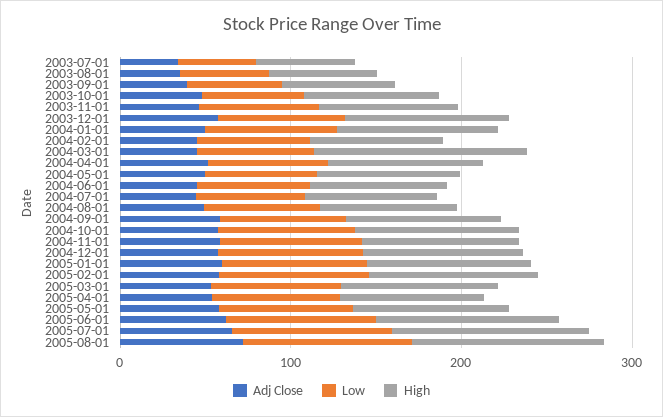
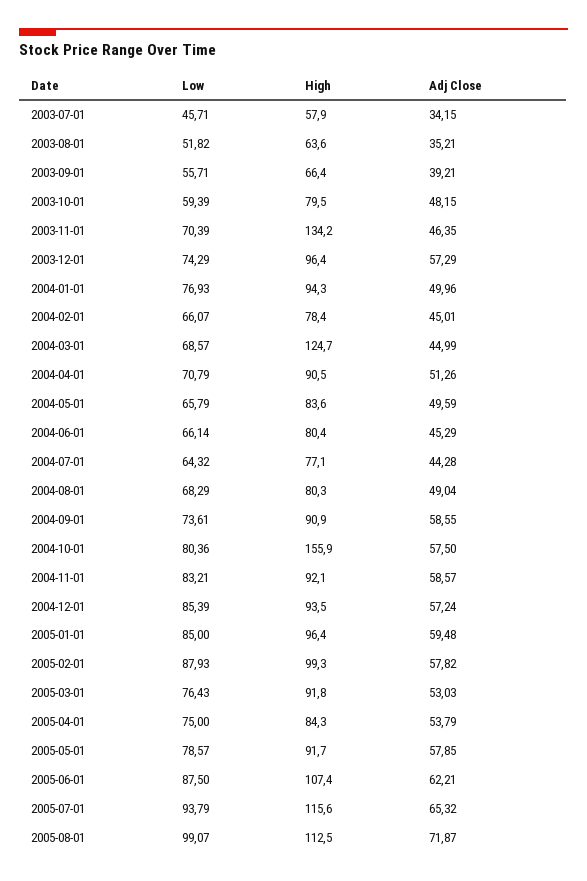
  {
    "Adj Close": {
      "2003-07-01": 34.15,
      "2003-08-01": 35.21,
      "2003-09-01": 39.21,
      "2003-10-01": 48.15,
      "2003-11-01": 46.35,
      "2003-12-01": 57.29,
      "2004-01-01": 49.96,
      "2004-02-01": 45.01,
      "2004-03-01": 44.99,
      "2004-04-01": 51.26,
      "2004-05-01": 49.59,
      "2004-06-01": 45.29,
      "2004-07-01": 44.28,
      "2004-08-01": 49.04,
      "2004-09-01": 58.55,
      "2004-10-01": 57.5,
      "2004-11-01": 58.57,
      "2004-12-01": 57.24,
      "2005-01-01": 59.48,
      "2005-02-01": 57.82,
      "2005-03-01": 53.03,
      "2005-04-01": 53.79,
      "2005-05-01": 57.85,
      "2005-06-01": 62.21,
      "2005-07-01": 65.32,
      "2005-08-01": 71.87
    },
    "Low": {
      "2003-07-01": 45.71,
      "2003-08-01": 51.82,
      "2003-09-01": 55.71,
      "2003-10-01": 59.39,
      "2003-11-01": 70.39,
      "2003-12-01": 74.29,
      "2004-01-01": 76.93,
      "2004-02-01": 66.07,
      "2004-03-01": 68.57,
      "2004-04-01": 70.79,
      "2004-05-01": 65.79,
      "2004-06-01": 66.14,
      "2004-07-01": 64.32,
      "2004-08-01": 68.29,
      "2004-09-01": 73.61,
      "2004-10-01": 80.36,
      "2004-11-01": 83.21,
      "2004-12-01": 85.39,
      "2005-01-01": 85,
      "2005-02-01": 87.93,
      "2005-03-01": 76.43,
      "2005-04-01": 75,
      "2005-05-01": 78.57,
      "2005-06-01": 87.5,
      "2005-07-01": 93.79,
      "2005-08-01": 99.07
    },
    "High": {
      "2003-07-01": 57.9,
      "2003-08-01": 63.6,
      "2003-09-01": 66.4,
      "2003-10-01": 79.5,
-     "2003-11-01": 80,
+     "2003-11-01": 134.2,
      "2003-12-01": 96.4,
      "2004-01-01": 94.3,
      "2004-02-01": 78.4,
      "2004-03-01": 124.7,
      "2004-04-01": 90.5,
      "2004-05-01": 83.6,
      "2004-06-01": 80.4,
      "2004-07-01": 77.1,
      "2004-08-01": 80.3,
      "2004-09-01": 90.9,
-     "2004-10-01": 100,
+     "2004-10-01": 155.9,
      "2004-11-01": 92.1,
      "2004-12-01": 93.5,
      "2005-01-01": 96.4,
      "2005-02-01": 99.3,
      "2005-03-01": 91.8,
      "2005-04-01": 84.3,
      "2005-05-01": 91.7,
      "2005-06-01": 107.4,
      "2005-07-01": 115.6,
      "2005-08-01": 112.5
    }
  }

